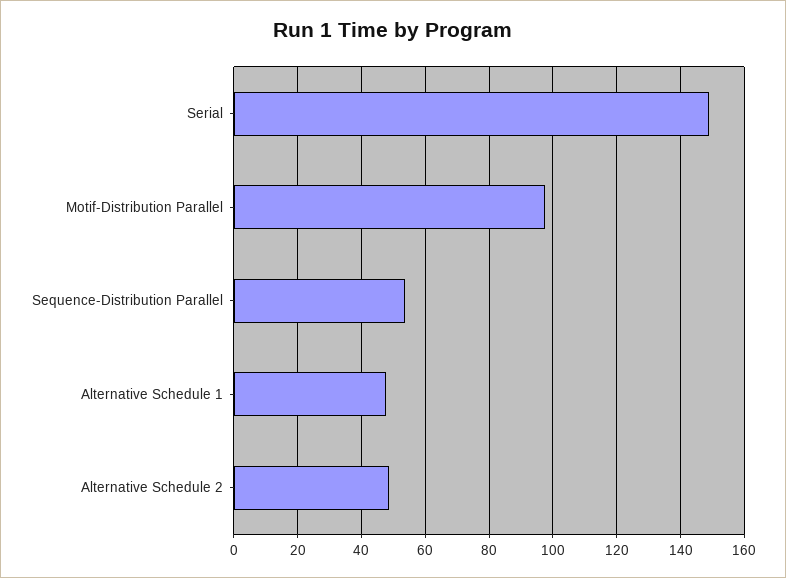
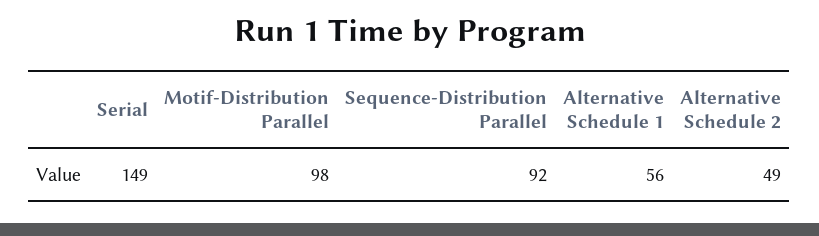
  {
    "Serial": 149,
    "Motif-Distribution Parallel": 98,
-   "Sequence-Distribution Parallel": 54,
+   "Sequence-Distribution Parallel": 92,
-   "Alternative Schedule 1": 48,
+   "Alternative Schedule 1": 56,
    "Alternative Schedule 2": 49
  }

